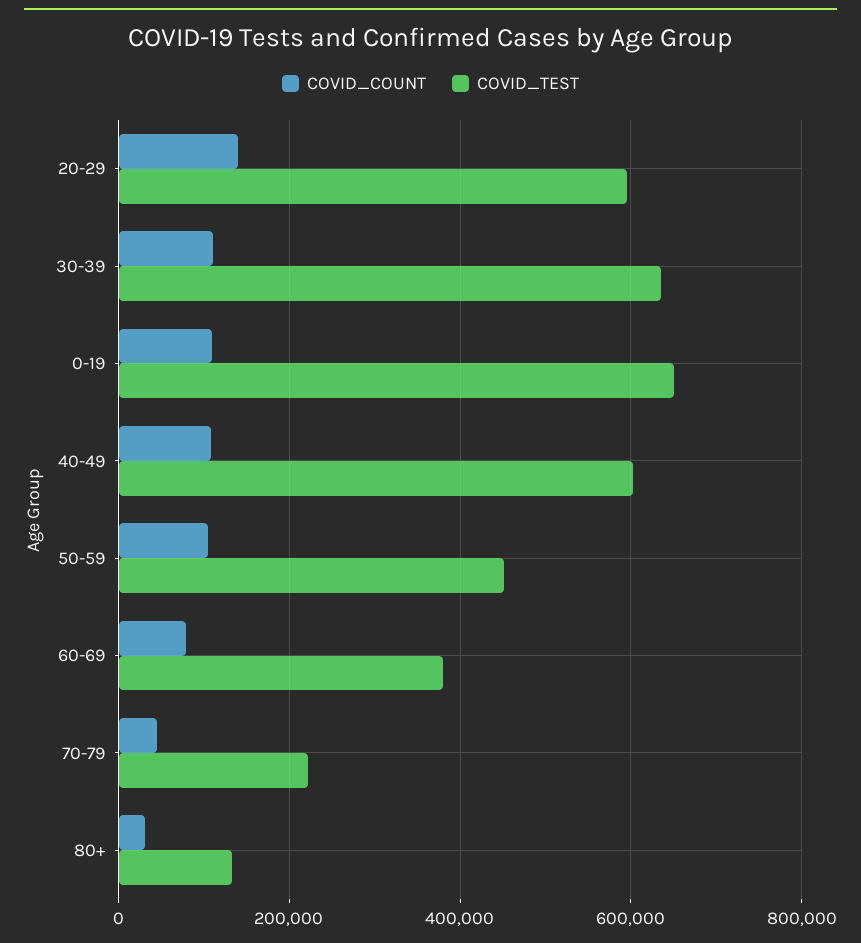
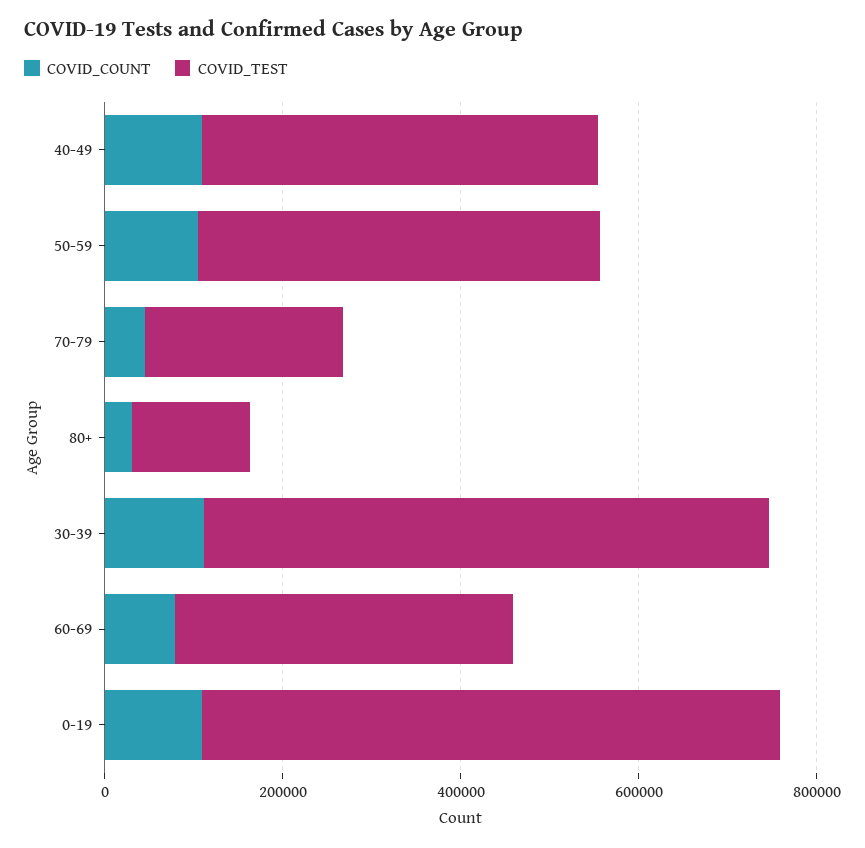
  {
    "COVID_COUNT": {
-     "20-29": 140000,
      "30-39": 120000,
      "0-19": 100000,
      "40-49": 100000,
      "50-59": 100000,
      "60-69": 80000,
      "70-79": 40000,
      "80+": 40000
    },
    "COVID_TEST": {
-     "20-29": 600000,
      "30-39": 640000,
      "0-19": 640000,
-     "40-49": 600000,
+     "40-49": 450000,
      "50-59": 460000,
      "60-69": 380000,
      "70-79": 220000,
      "80+": 140000
    }
  }

